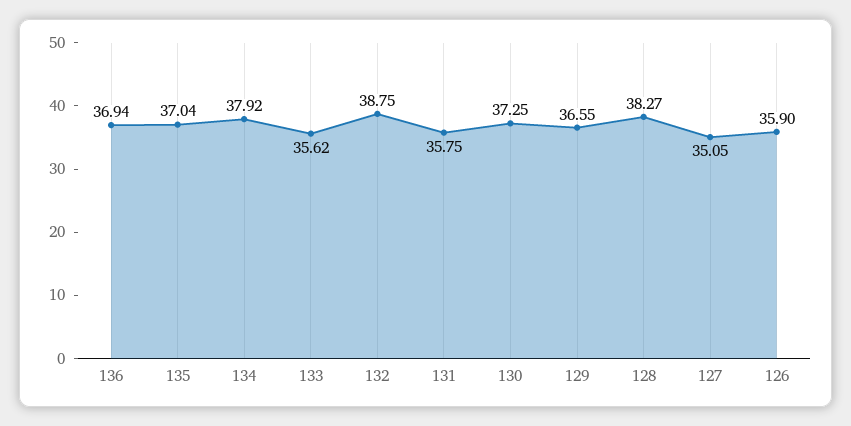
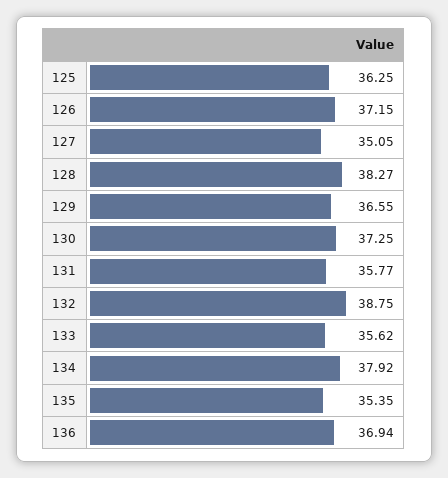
  {
    "136": 36.94,
-   "135": 37.04,
+   "135": 35.35,
    "134": 37.92,
    "133": 35.62,
    "132": 38.75,
-   "131": 35.75,
+   "131": 35.77,
    "130": 37.25,
    "129": 36.55,
    "128": 38.27,
    "127": 35.05,
-   "126": 35.9
+   "126": 37.15,
+   "125": 36.25
  }

